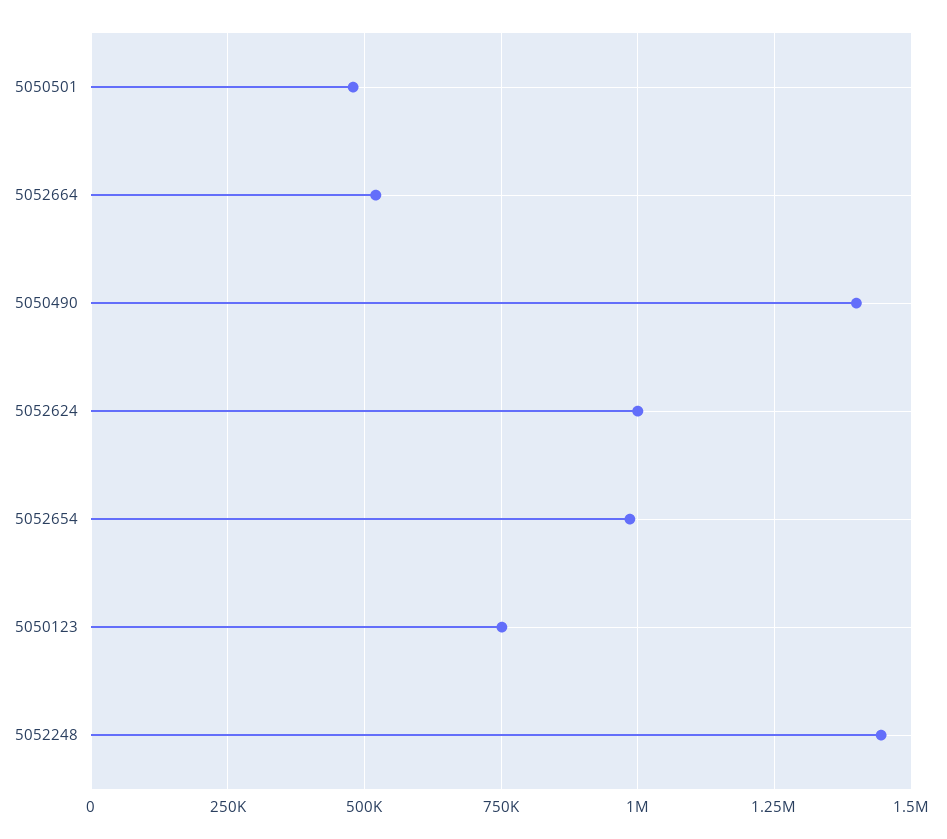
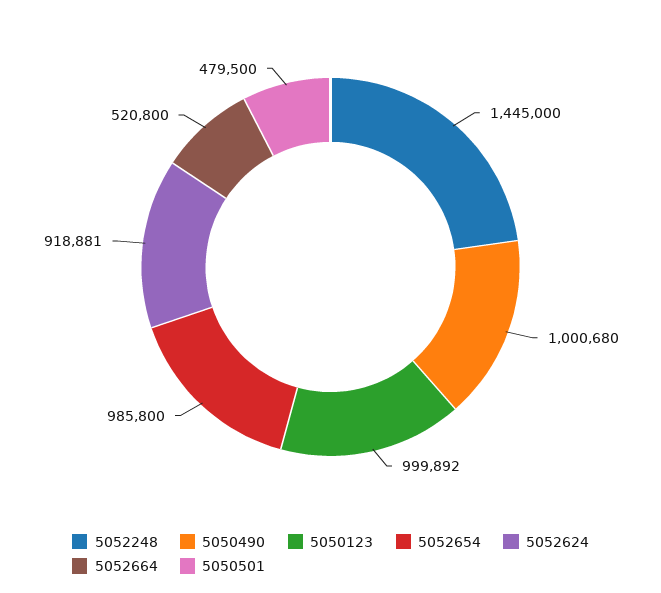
  {
    "5050501": 479500,
    "5052664": 520800,
-   "5050490": 1400000,
+   "5050490": 1000680,
-   "5052624": 1000000,
+   "5052624": 918881,
    "5052654": 985800,
-   "5050123": 750000,
+   "5050123": 999892,
    "5052248": 1445000
  }

